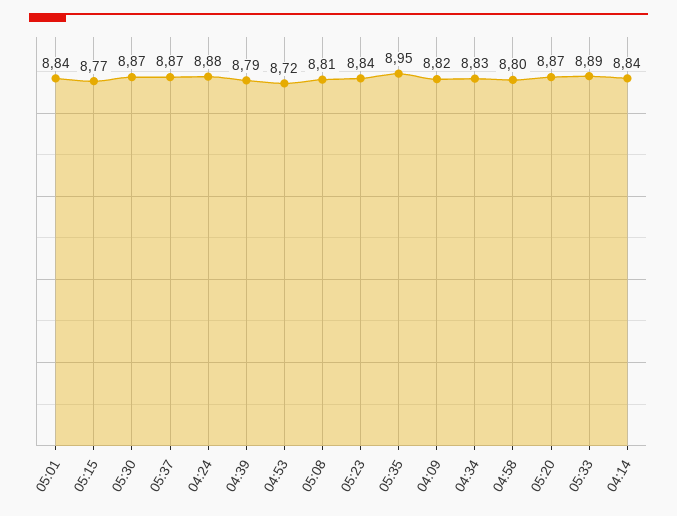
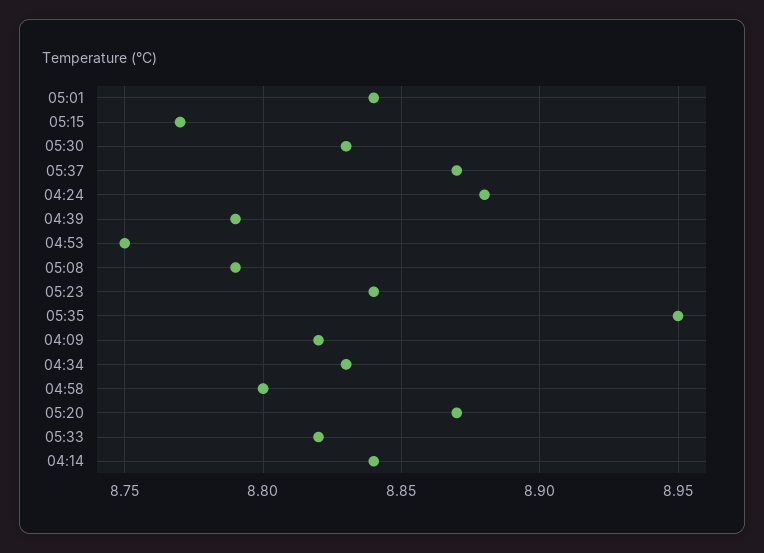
  {
    "05:01": 8.84,
    "05:15": 8.77,
-   "05:30": 8.87,
+   "05:30": 8.83,
    "05:37": 8.87,
    "04:24": 8.88,
    "04:39": 8.79,
-   "04:53": 8.72,
+   "04:53": 8.75,
-   "05:08": 8.81,
+   "05:08": 8.79,
    "05:23": 8.84,
    "05:35": 8.95,
    "04:09": 8.82,
    "04:34": 8.83,
    "04:58": 8.8,
    "05:20": 8.87,
-   "05:33": 8.89,
+   "05:33": 8.82,
    "04:14": 8.84
  }

